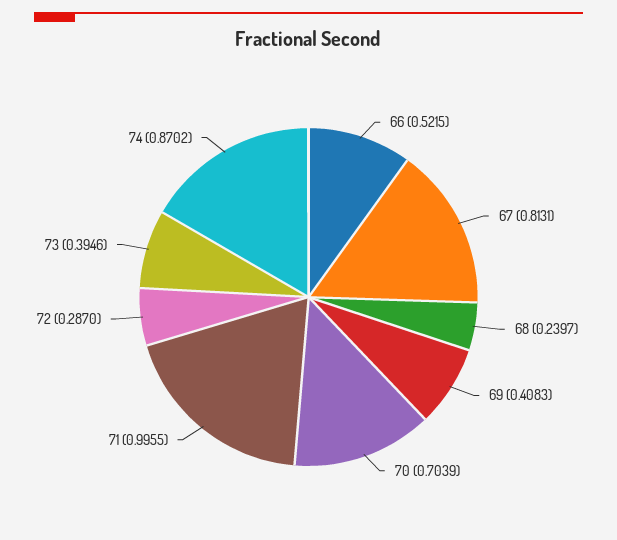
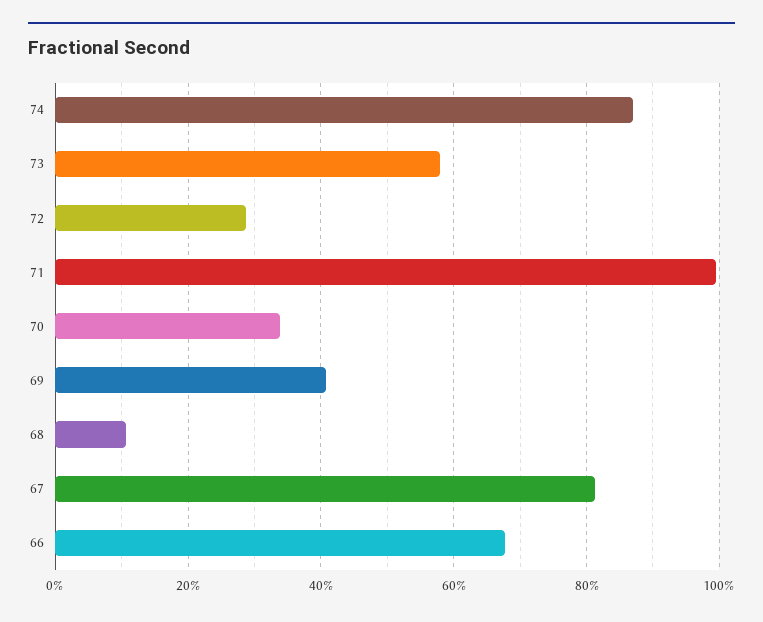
  {
-   "66": 0.5215,
+   "66": 0.68,
    "67": 0.8131,
-   "68": 0.2397,
+   "68": 0.1,
    "69": 0.4083,
-   "70": 0.7039,
+   "70": 0.34,
    "71": 0.9955,
    "72": 0.287,
-   "73": 0.3946,
+   "73": 0.58,
    "74": 0.8702
  }

